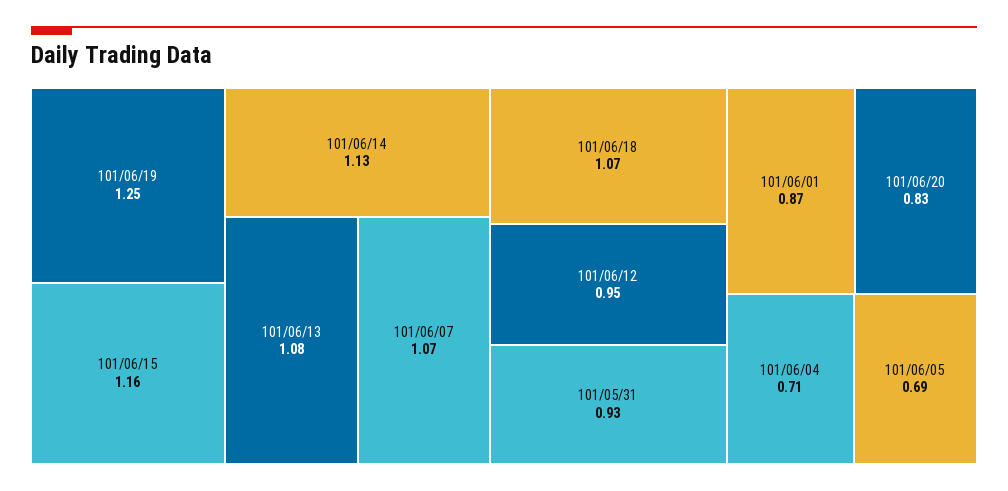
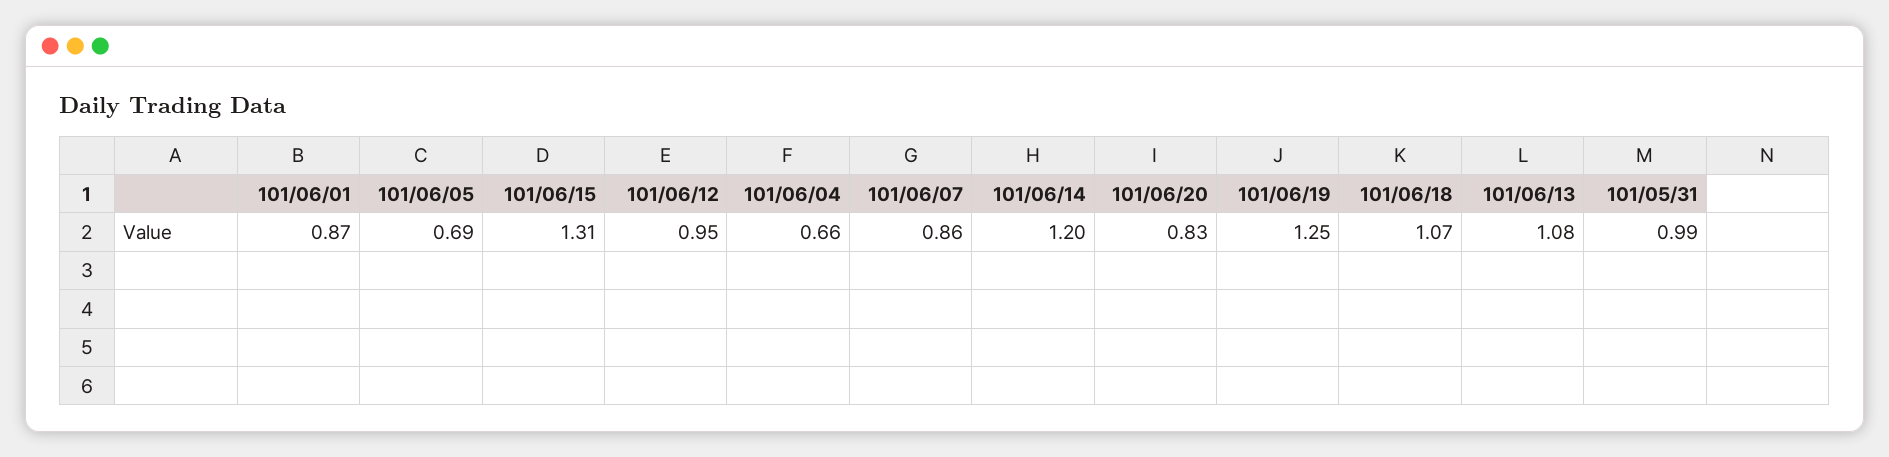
  {
    "101/06/19": 1.25,
-   "101/06/15": 1.16,
+   "101/06/15": 1.31,
-   "101/06/14": 1.13,
+   "101/06/14": 1.2,
    "101/06/13": 1.08,
-   "101/06/07": 1.07,
+   "101/06/07": 0.86,
    "101/06/18": 1.07,
    "101/06/12": 0.95,
-   "101/05/31": 0.93,
+   "101/05/31": 0.99,
    "101/06/01": 0.87,
    "101/06/20": 0.83,
-   "101/06/04": 0.71,
+   "101/06/04": 0.66,
    "101/06/05": 0.69
  }

